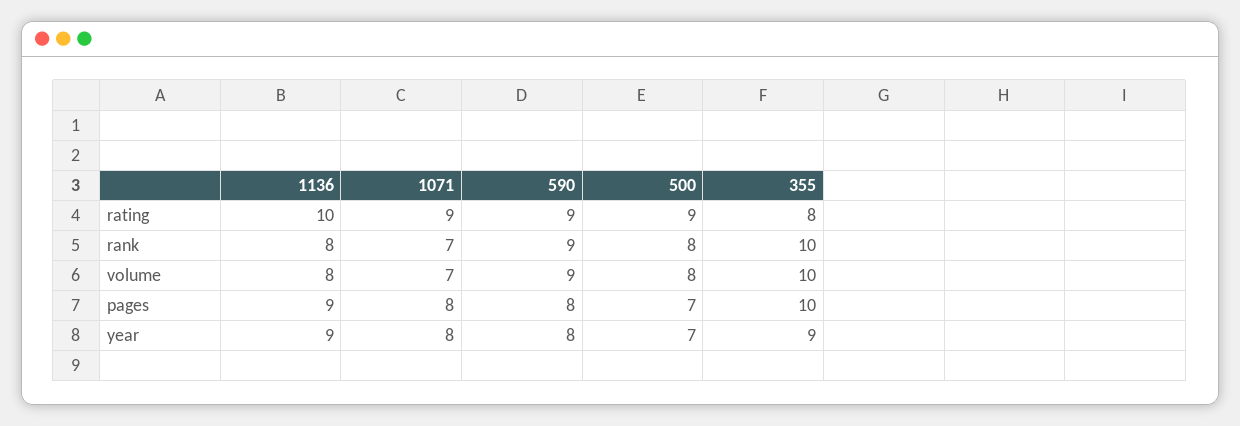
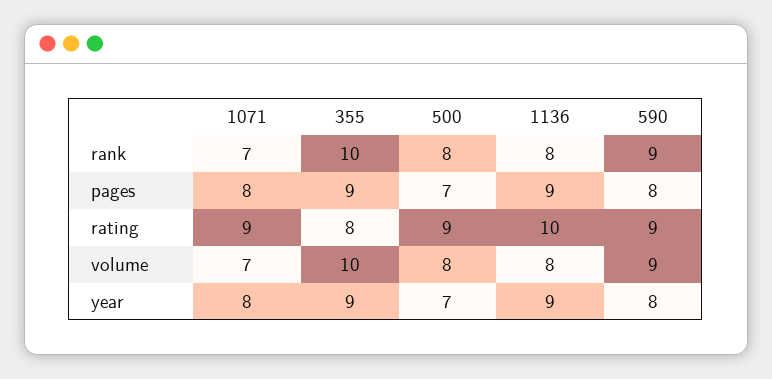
  {
    "1136": {
      "rating": 10,
      "rank": 8,
      "volume": 8,
      "pages": 9,
      "year": 9
    },
    "1071": {
      "rating": 9,
      "rank": 7,
      "volume": 7,
      "pages": 8,
      "year": 8
    },
    "590": {
      "rating": 9,
      "rank": 9,
      "volume": 9,
      "pages": 8,
      "year": 8
    },
    "500": {
      "rating": 9,
      "rank": 8,
      "volume": 8,
      "pages": 7,
      "year": 7
    },
    "355": {
      "rating": 8,
      "rank": 10,
      "volume": 10,
-     "pages": 10,
+     "pages": 9,
      "year": 9
    }
  }

